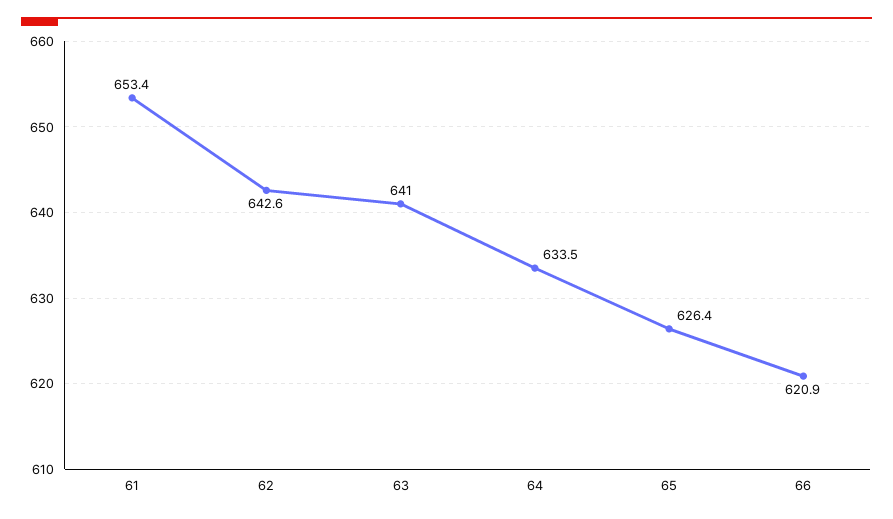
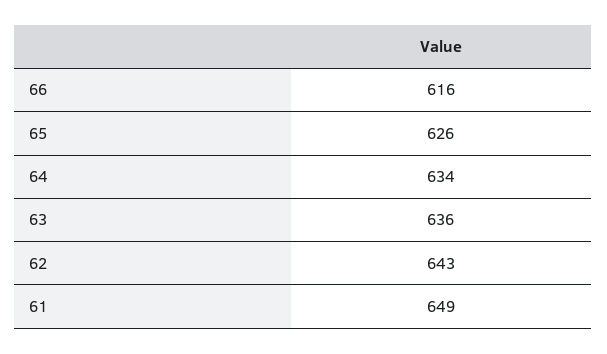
  {
-   "61": 653.4,
+   "61": 649,
    "62": 642.6,
-   "63": 641,
+   "63": 636,
    "64": 633.5,
    "65": 626.4,
-   "66": 620.9
+   "66": 616
  }

